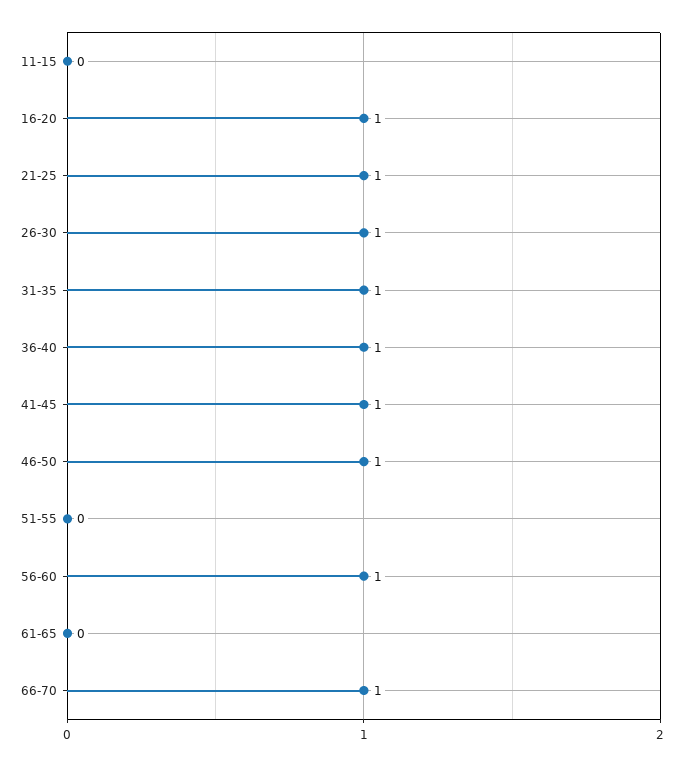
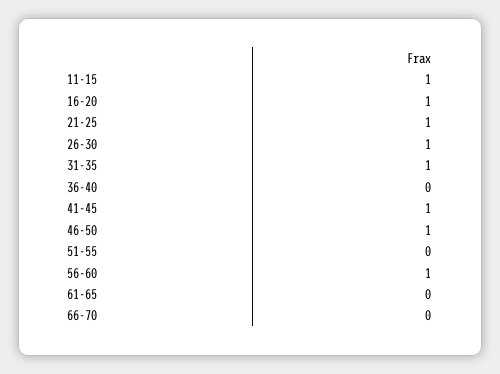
  {
-   "11-15": 0,
+   "11-15": 1,
    "16-20": 1,
    "21-25": 1,
    "26-30": 1,
    "31-35": 1,
-   "36-40": 1,
+   "36-40": 0,
    "41-45": 1,
    "46-50": 1,
    "51-55": 0,
    "56-60": 1,
    "61-65": 0,
-   "66-70": 1
+   "66-70": 0
  }

